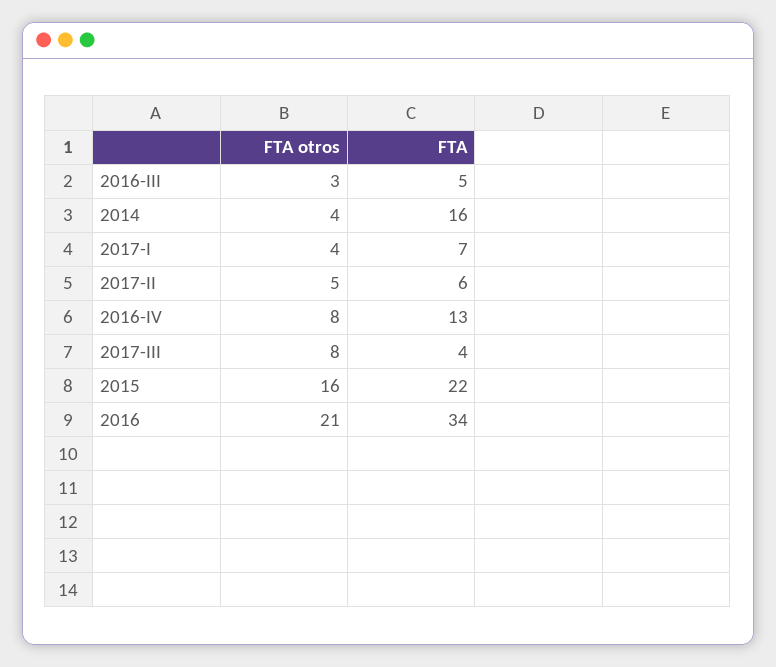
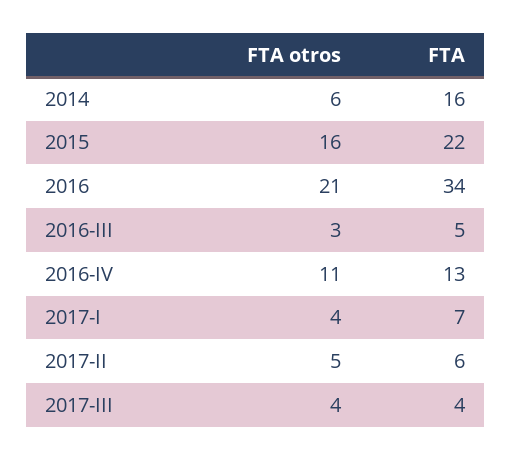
  {
    "FTA otros": {
      "2016-III": 3,
-     "2014": 4,
+     "2014": 6,
      "2017-I": 4,
      "2017-II": 5,
-     "2016-IV": 8,
+     "2016-IV": 11,
-     "2017-III": 8,
+     "2017-III": 4,
      "2015": 16,
      "2016": 21
    },
    "FTA": {
      "2016-III": 5,
      "2014": 16,
      "2017-I": 7,
      "2017-II": 6,
      "2016-IV": 13,
      "2017-III": 4,
      "2015": 22,
      "2016": 34
    }
  }

